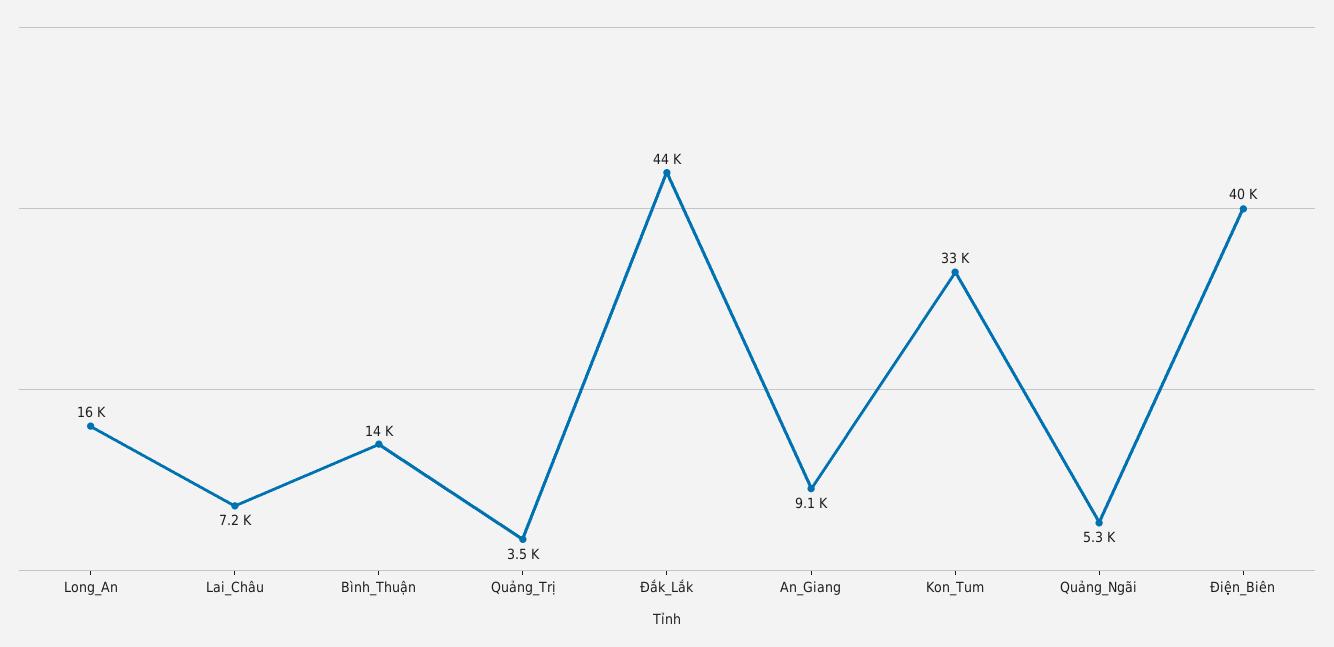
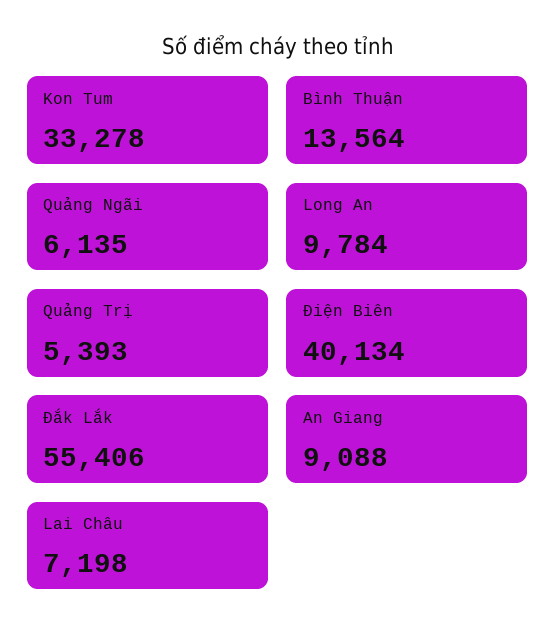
  {
-   "Long_An": 16000,
+   "Long_An": 9784,
    "Lai_Châu": 7198,
    "Bình_Thuận": 13564,
-   "Quảng_Trị": 3500,
+   "Quảng_Trị": 5393,
-   "Đắk_Lắk": 44000,
+   "Đắk_Lắk": 55406,
    "An_Giang": 9088,
    "Kon_Tum": 33278,
-   "Quảng_Ngãi": 5300,
+   "Quảng_Ngãi": 6135,
    "Điện_Biên": 40134
  }

